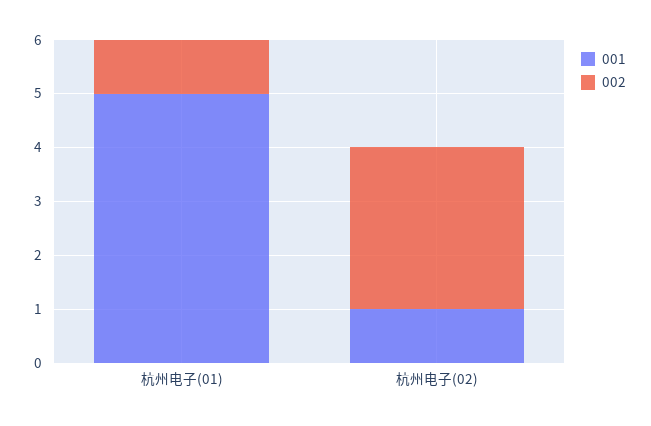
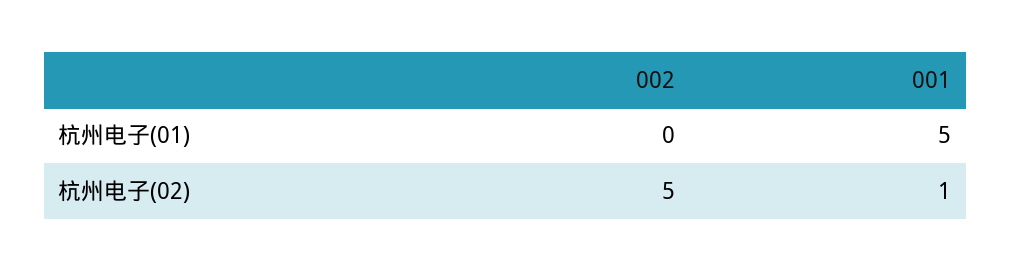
  {
    "001": {
      "杭州电子(01)": 5,
      "杭州电子(02)": 1
    },
    "002": {
-     "杭州电子(01)": 1,
+     "杭州电子(01)": 0,
-     "杭州电子(02)": 3
+     "杭州电子(02)": 5
    }
  }

